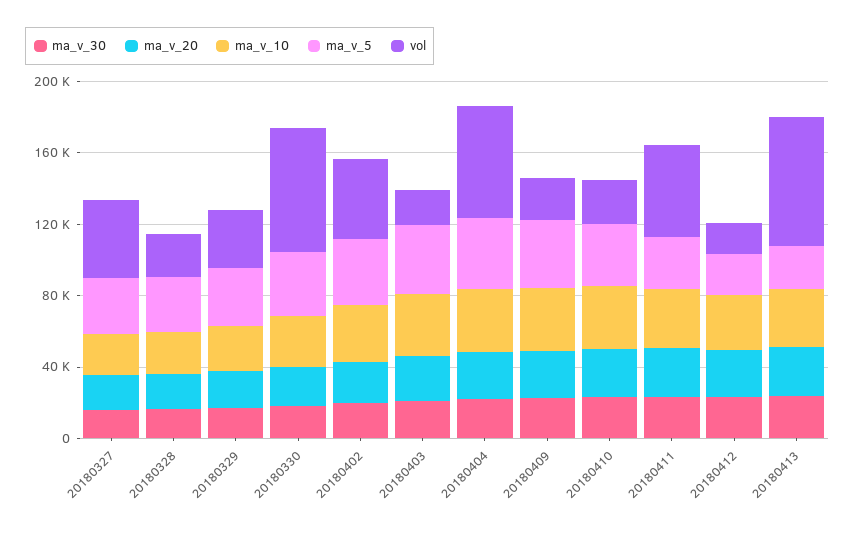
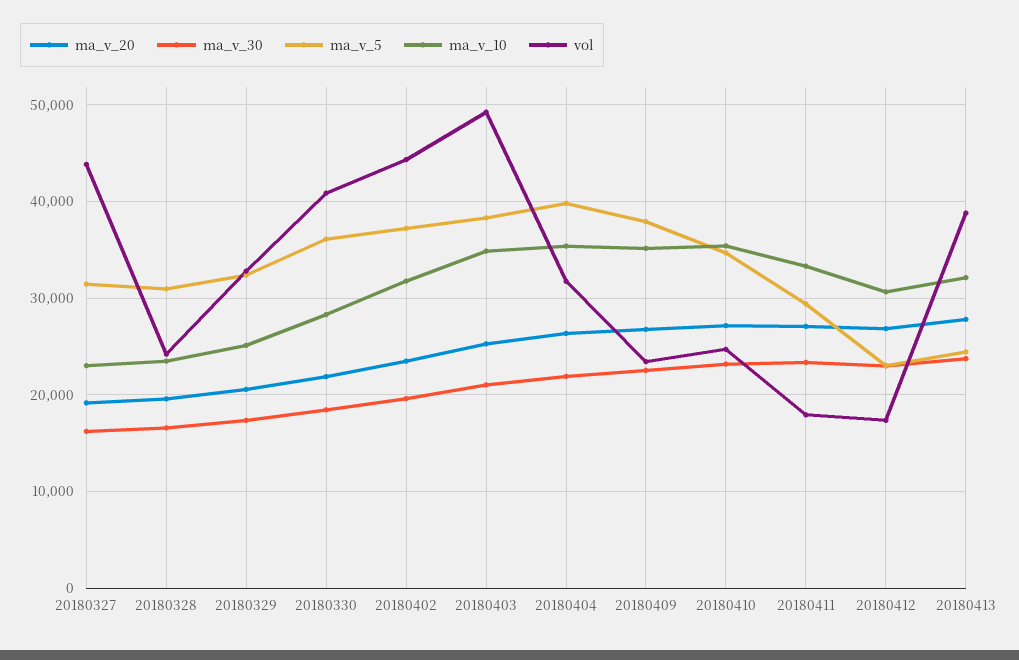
  {
    "ma_v_30": {
      "20180327": 16000,
      "20180328": 17000,
      "20180329": 17000,
      "20180330": 18000,
      "20180402": 20000,
      "20180403": 21000,
      "20180404": 22000,
      "20180409": 23000,
      "20180410": 23000,
      "20180411": 23000,
      "20180412": 23000,
      "20180413": 24000
    },
    "ma_v_20": {
      "20180327": 19000,
      "20180328": 20000,
      "20180329": 21000,
      "20180330": 22000,
      "20180402": 23000,
      "20180403": 25000,
      "20180404": 26000,
      "20180409": 27000,
      "20180410": 27000,
      "20180411": 27000,
      "20180412": 27000,
      "20180413": 28000
    },
    "ma_v_10": {
      "20180327": 23000,
      "20180328": 23000,
      "20180329": 25000,
      "20180330": 28000,
      "20180402": 32000,
      "20180403": 35000,
      "20180404": 35000,
      "20180409": 35000,
      "20180410": 35000,
      "20180411": 33000,
      "20180412": 31000,
      "20180413": 32000
    },
    "ma_v_5": {
      "20180327": 31000,
      "20180328": 31000,
      "20180329": 32000,
      "20180330": 36000,
      "20180402": 37000,
      "20180403": 38000,
      "20180404": 40000,
      "20180409": 38000,
      "20180410": 35000,
      "20180411": 29000,
      "20180412": 23000,
      "20180413": 24000
    },
    "vol": {
      "20180327": 44000,
      "20180328": 24000,
      "20180329": 33000,
-     "20180330": 70000,
+     "20180330": 41000,
      "20180402": 44000,
-     "20180403": 20000,
+     "20180403": 49000,
-     "20180404": 60000,
+     "20180404": 32000,
      "20180409": 23000,
      "20180410": 25000,
-     "20180411": 50000,
+     "20180411": 18000,
      "20180412": 17000,
-     "20180413": 70000
+     "20180413": 39000
    }
  }

